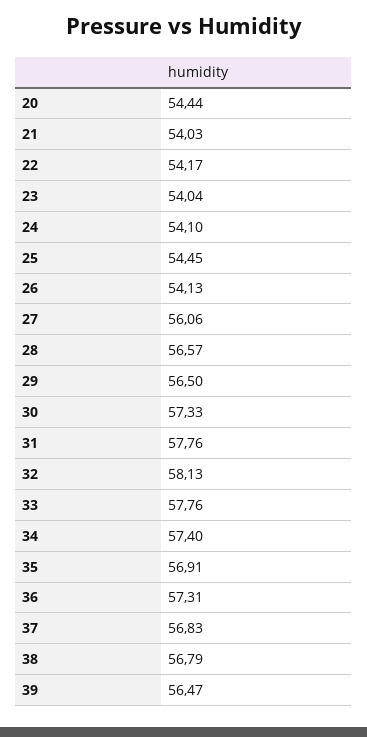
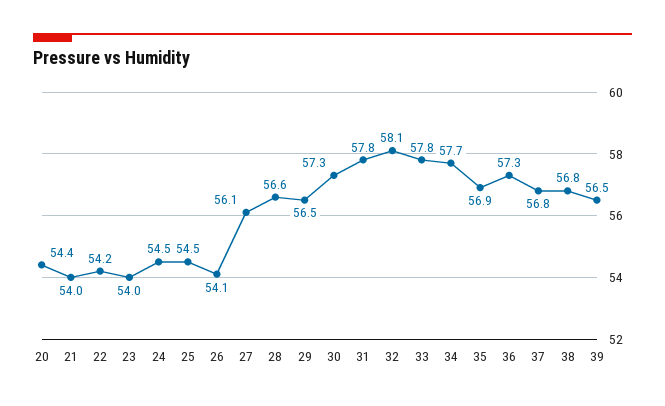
  {
    "20": 54.44,
    "21": 54.03,
    "22": 54.17,
    "23": 54.04,
-   "24": 54.1,
+   "24": 54.5,
    "25": 54.45,
    "26": 54.13,
    "27": 56.06,
    "28": 56.57,
    "29": 56.5,
    "30": 57.33,
    "31": 57.76,
    "32": 58.13,
    "33": 57.76,
-   "34": 57.4,
+   "34": 57.7,
    "35": 56.91,
    "36": 57.31,
    "37": 56.83,
    "38": 56.79,
    "39": 56.47
  }

